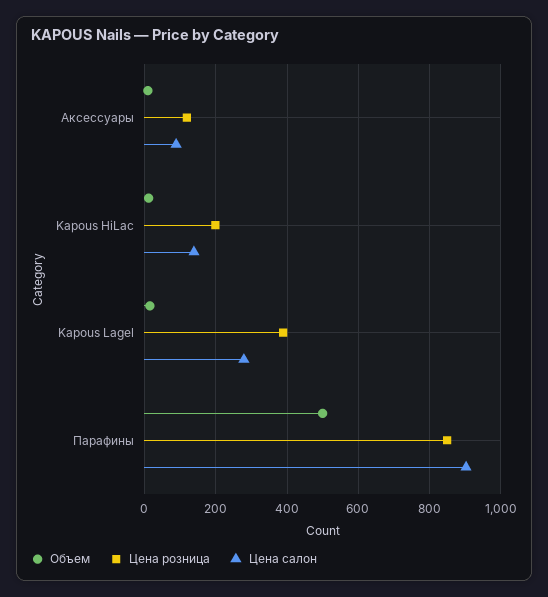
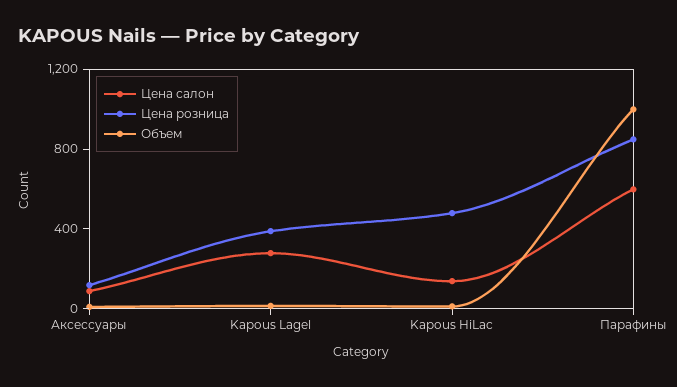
  {
    "Объем": {
      "Аксессуары": 20,
      "Kapous HiLac": 20,
      "Kapous Lagel": 20,
-     "Парафины": 500
+     "Парафины": 1000
    },
    "Цена розница": {
      "Аксессуары": 120,
-     "Kapous HiLac": 200,
+     "Kapous HiLac": 500,
      "Kapous Lagel": 380,
      "Парафины": 840
    },
    "Цена салон": {
      "Аксессуары": 80,
      "Kapous HiLac": 140,
      "Kapous Lagel": 280,
-     "Парафины": 900
+     "Парафины": 600
    }
  }

